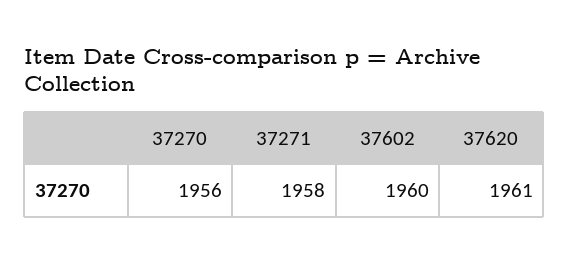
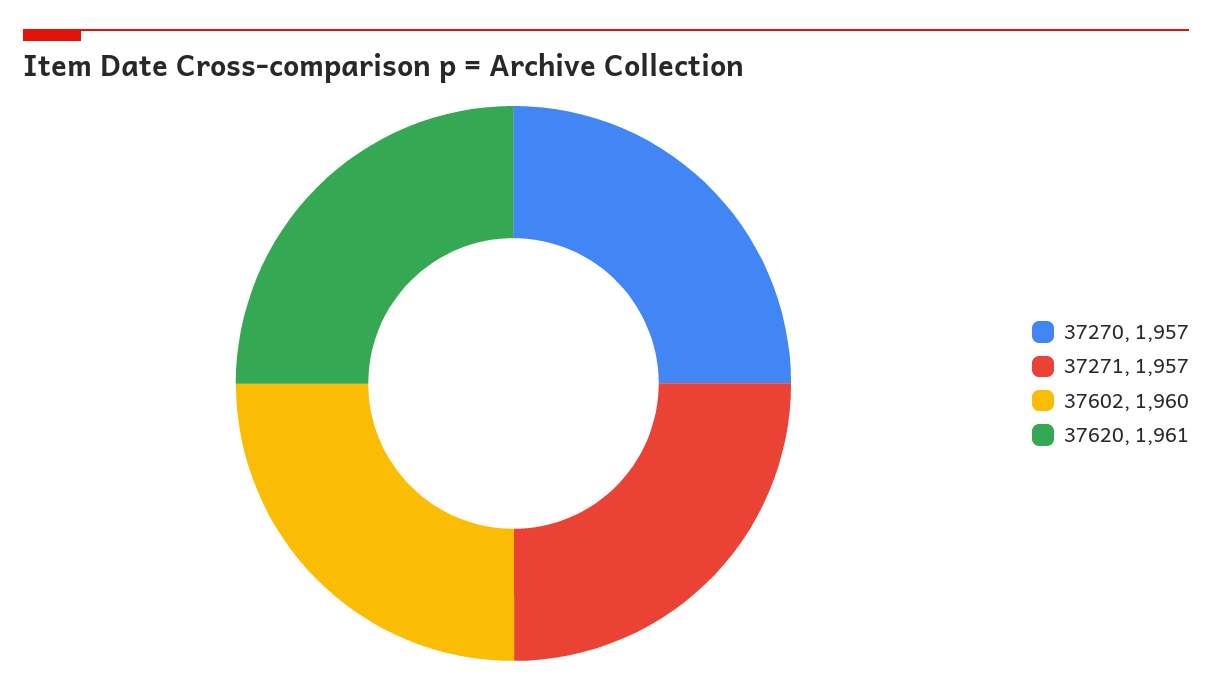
  {
-   "37270": 1956,
+   "37270": 1957,
-   "37271": 1958,
+   "37271": 1957,
    "37602": 1960,
    "37620": 1961
  }

